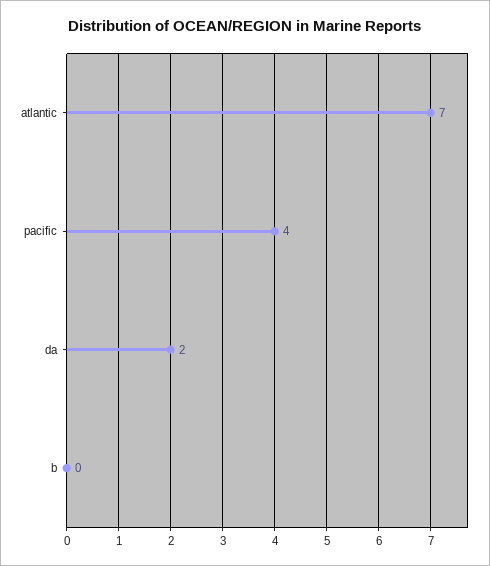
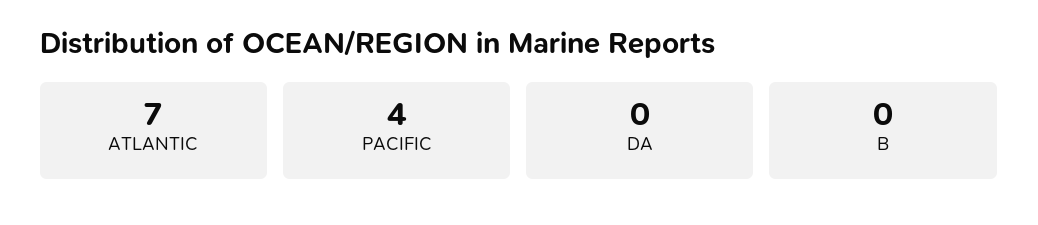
  {
    "atlantic": 7,
    "pacific": 4,
-   "da": 2,
+   "da": 0,
    "b": 0
  }

